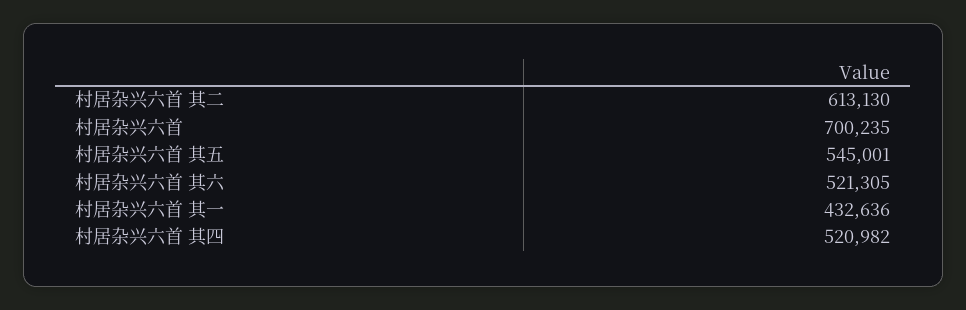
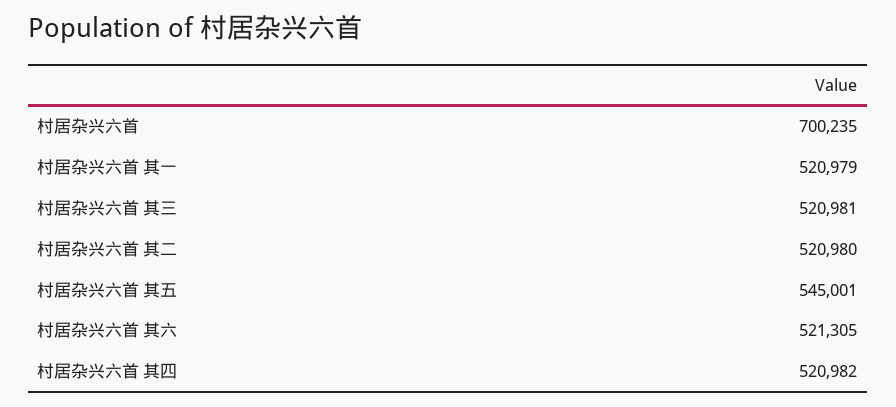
  {
-   "村居杂兴六首 其二": 613130,
+   "村居杂兴六首 其二": 520980,
    "村居杂兴六首": 700235,
    "村居杂兴六首 其五": 545001,
    "村居杂兴六首 其六": 521305,
-   "村居杂兴六首 其一": 432636,
+   "村居杂兴六首 其一": 520979,
-   "村居杂兴六首 其四": 520982
+   "村居杂兴六首 其四": 520982,
+   "村居杂兴六首 其三": 520981
  }

